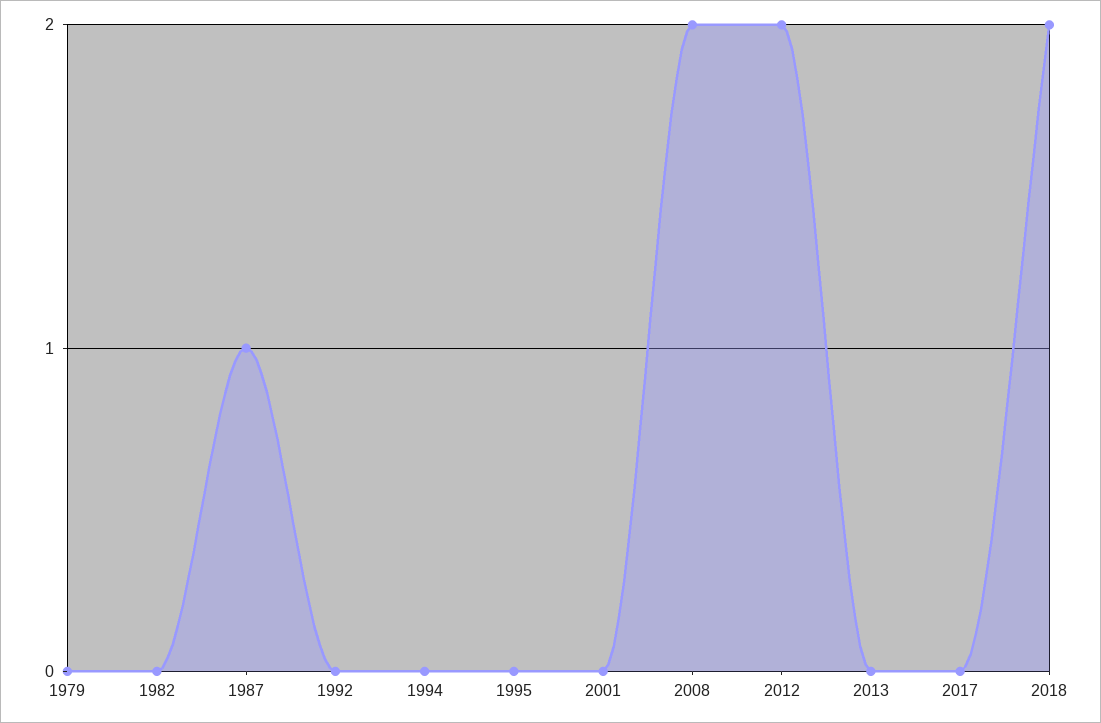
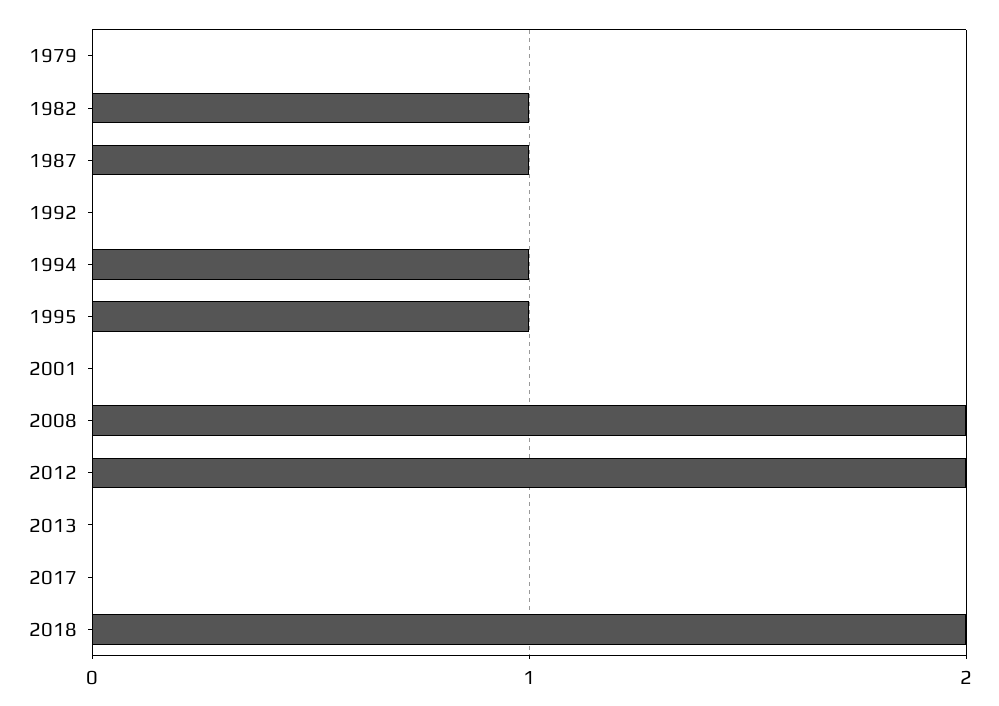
  {
    "1979": 0,
-   "1982": 0,
+   "1982": 1,
    "1987": 1,
    "1992": 0,
-   "1994": 0,
+   "1994": 1,
-   "1995": 0,
+   "1995": 1,
    "2001": 0,
    "2008": 2,
    "2012": 2,
    "2013": 0,
    "2017": 0,
    "2018": 2
  }

